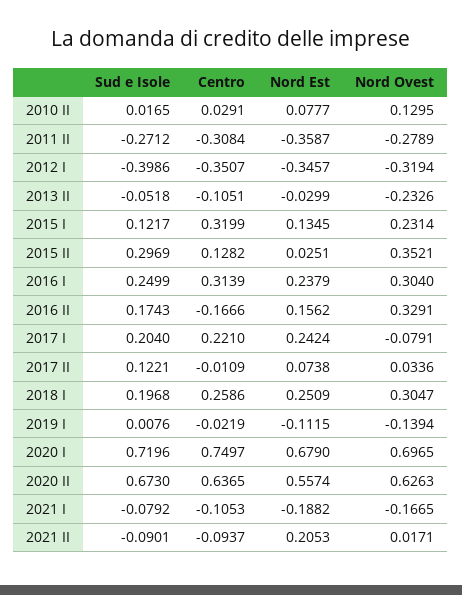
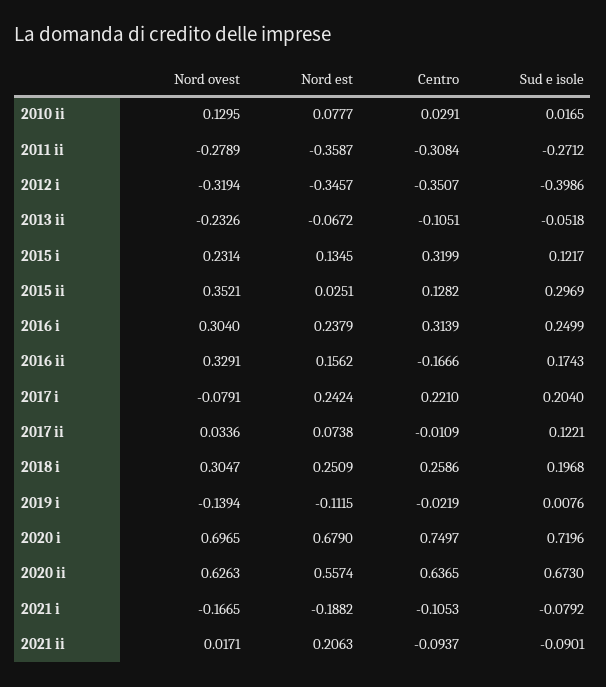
  {
    "Sud e Isole": {
      "2010 II": 0.0165,
      "2011 II": -0.2712,
      "2012 I": -0.3986,
      "2013 II": -0.0518,
      "2015 I": 0.1217,
      "2015 II": 0.2969,
      "2016 I": 0.2499,
      "2016 II": 0.1743,
      "2017 I": 0.204,
      "2017 II": 0.1221,
      "2018 I": 0.1968,
      "2019 I": 0.0076,
      "2020 I": 0.7196,
      "2020 II": 0.673,
      "2021 I": -0.0792,
      "2021 II": -0.0901
    },
    "Centro": {
      "2010 II": 0.0291,
      "2011 II": -0.3084,
      "2012 I": -0.3507,
      "2013 II": -0.1051,
      "2015 I": 0.3199,
      "2015 II": 0.1282,
      "2016 I": 0.3139,
      "2016 II": -0.1666,
      "2017 I": 0.221,
      "2017 II": -0.0109,
      "2018 I": 0.2586,
      "2019 I": -0.0219,
      "2020 I": 0.7497,
      "2020 II": 0.6365,
      "2021 I": -0.1053,
      "2021 II": -0.0937
    },
    "Nord Est": {
      "2010 II": 0.0777,
      "2011 II": -0.3587,
      "2012 I": -0.3457,
-     "2013 II": -0.0299,
+     "2013 II": -0.0672,
      "2015 I": 0.1345,
      "2015 II": 0.0251,
      "2016 I": 0.2379,
      "2016 II": 0.1562,
      "2017 I": 0.2424,
      "2017 II": 0.0738,
      "2018 I": 0.2509,
      "2019 I": -0.1115,
      "2020 I": 0.679,
      "2020 II": 0.5574,
      "2021 I": -0.1882,
-     "2021 II": 0.2053
+     "2021 II": 0.2063
    },
    "Nord Ovest": {
      "2010 II": 0.1295,
      "2011 II": -0.2789,
      "2012 I": -0.3194,
      "2013 II": -0.2326,
      "2015 I": 0.2314,
      "2015 II": 0.3521,
      "2016 I": 0.304,
      "2016 II": 0.3291,
      "2017 I": -0.0791,
      "2017 II": 0.0336,
      "2018 I": 0.3047,
      "2019 I": -0.1394,
      "2020 I": 0.6965,
      "2020 II": 0.6263,
      "2021 I": -0.1665,
      "2021 II": 0.0171
    }
  }

